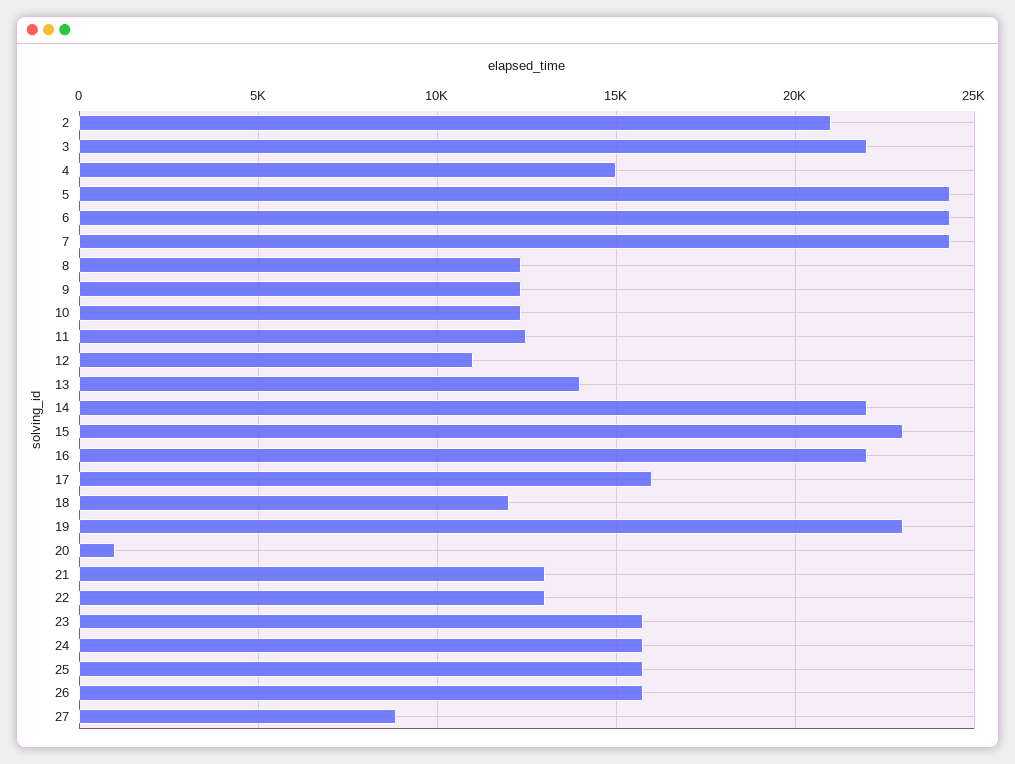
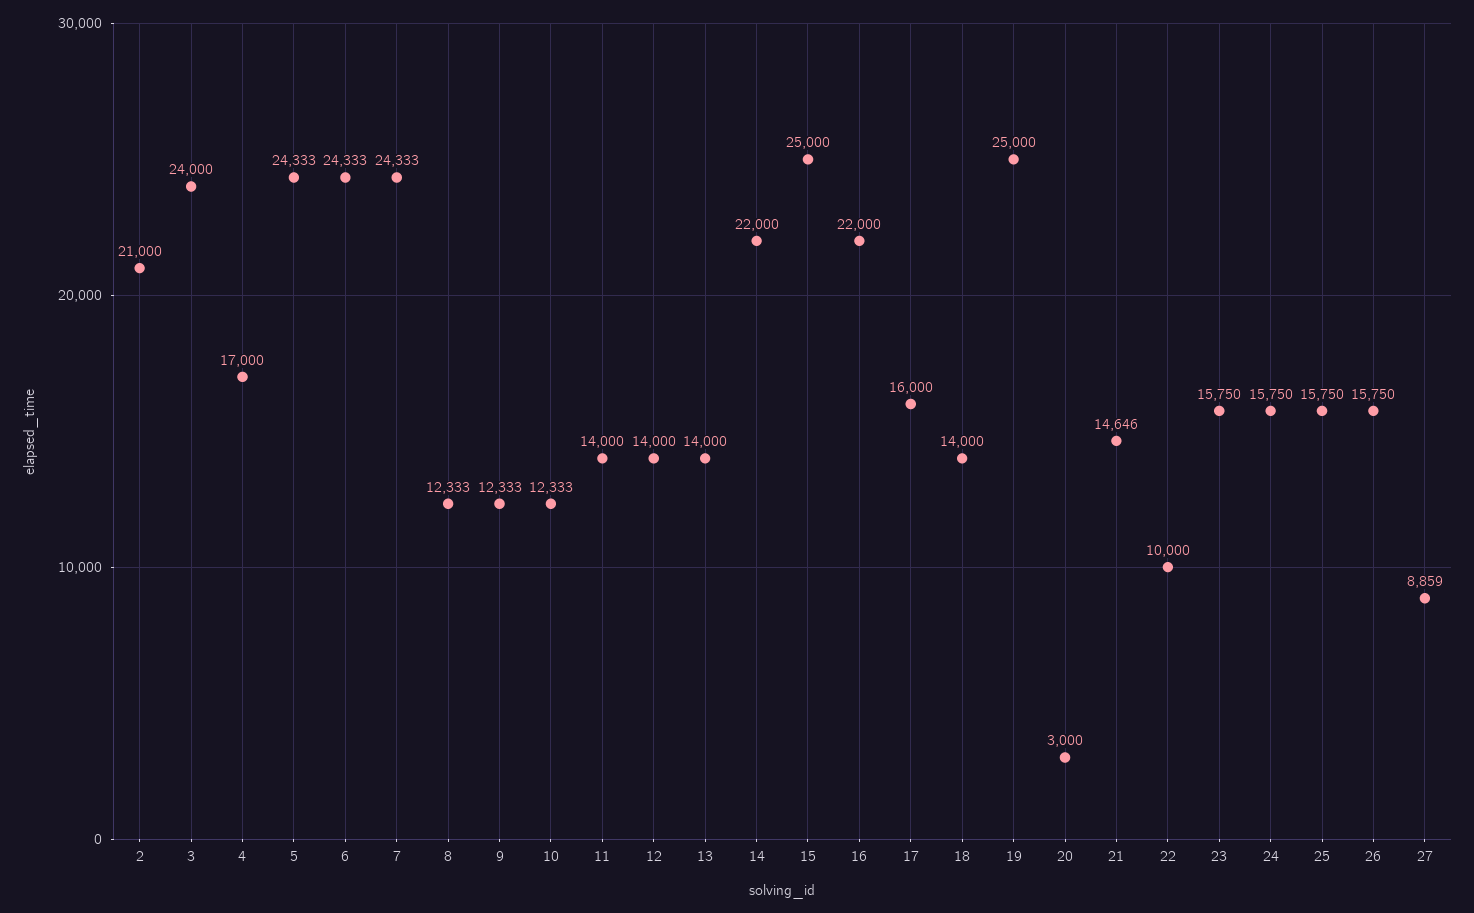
  {
    "2": 21000,
-   "3": 22000,
+   "3": 24000,
-   "4": 15000,
+   "4": 17000,
    "5": 24333,
    "6": 24333,
    "7": 24333,
    "8": 12333,
    "9": 12333,
    "10": 12333,
-   "11": 12500,
+   "11": 14000,
-   "12": 11000,
+   "12": 14000,
    "13": 14000,
    "14": 22000,
-   "15": 23000,
+   "15": 25000,
    "16": 22000,
    "17": 16000,
-   "18": 12000,
+   "18": 14000,
-   "19": 23000,
+   "19": 25000,
-   "20": 1000,
+   "20": 3000,
-   "21": 13000,
+   "21": 14646,
-   "22": 13000,
+   "22": 10000,
    "23": 15750,
    "24": 15750,
    "25": 15750,
    "26": 15750,
    "27": 8859
  }

